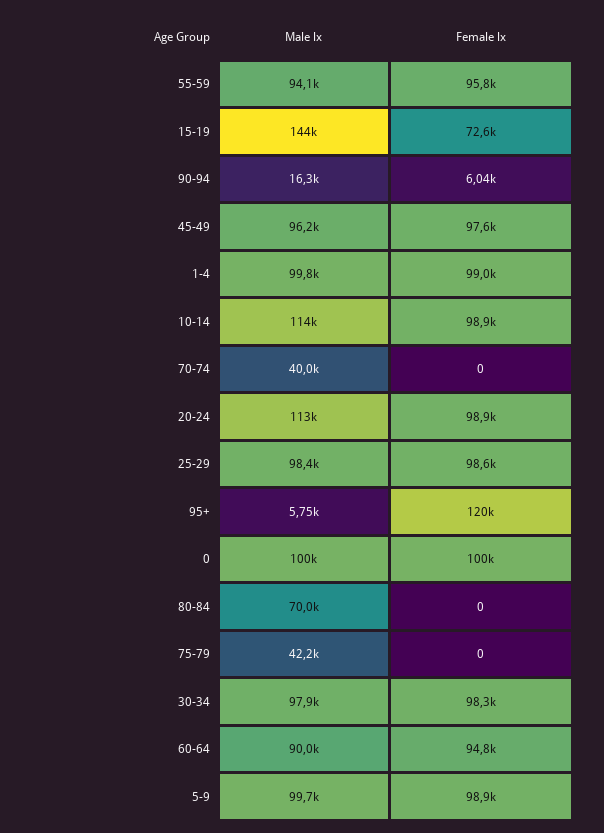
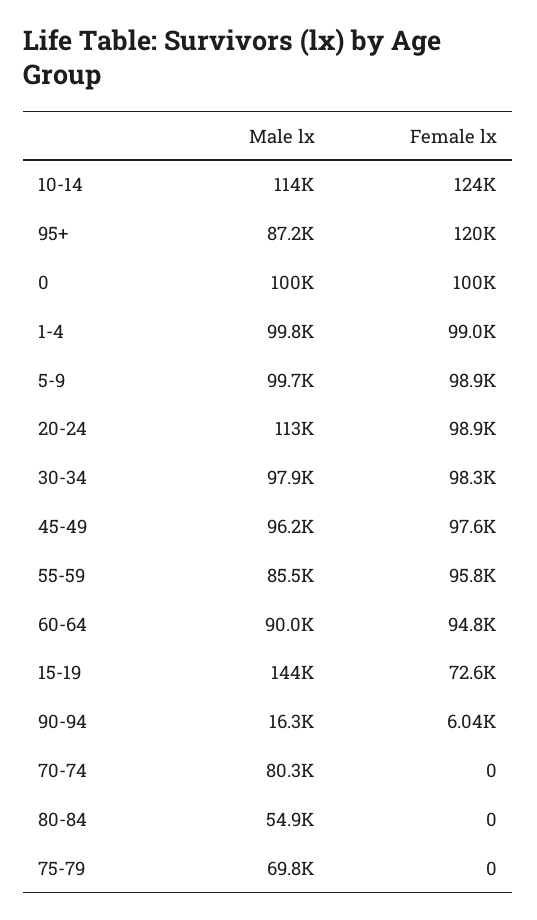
  {
    "Male lx": {
-     "55-59": 94100,
+     "55-59": 85500,
      "15-19": 144000,
      "90-94": 16300,
      "45-49": 96200,
      "1-4": 99800,
      "10-14": 114000,
-     "70-74": 40000,
+     "70-74": 80300,
      "20-24": 113000,
-     "25-29": 98400,
-     "95+": 5750,
+     "95+": 87200,
      "0": 100000,
-     "80-84": 70000,
+     "80-84": 54900,
-     "75-79": 42200,
+     "75-79": 69800,
      "30-34": 97900,
      "60-64": 90000,
      "5-9": 99700
    },
    "Female lx": {
      "55-59": 95800,
      "15-19": 72600,
      "90-94": 6040,
      "45-49": 97600,
      "1-4": 99000,
-     "10-14": 98900,
+     "10-14": 124000,
      "70-74": 0,
      "20-24": 98900,
-     "25-29": 98600,
      "95+": 120000,
      "0": 100000,
      "80-84": 0,
      "75-79": 0,
      "30-34": 98300,
      "60-64": 94800,
      "5-9": 98900
    }
  }

